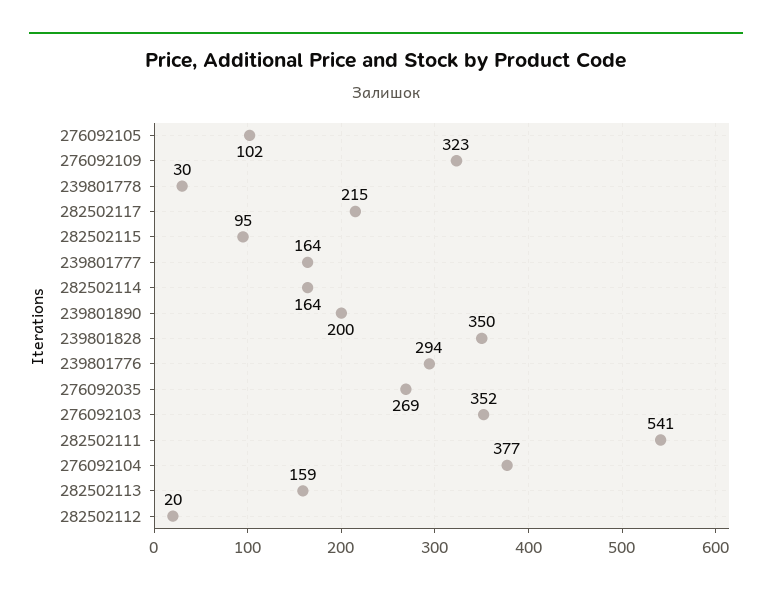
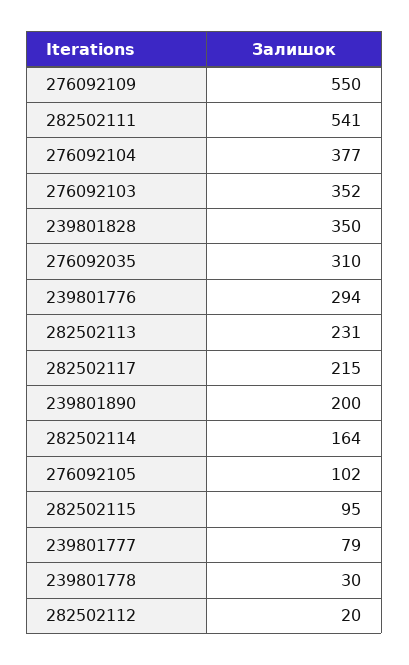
  {
    "276092105": 102,
-   "276092109": 323,
+   "276092109": 550,
    "239801778": 30,
    "282502117": 215,
    "282502115": 95,
-   "239801777": 164,
+   "239801777": 79,
    "282502114": 164,
    "239801890": 200,
    "239801828": 350,
    "239801776": 294,
-   "276092035": 269,
+   "276092035": 310,
    "276092103": 352,
    "282502111": 541,
    "276092104": 377,
-   "282502113": 159,
+   "282502113": 231,
    "282502112": 20
  }

